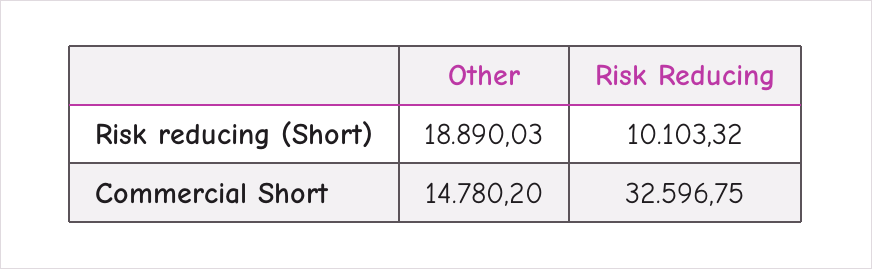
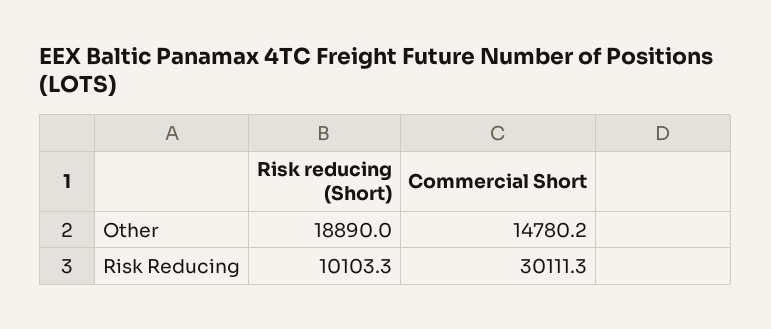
  {
    "Other": {
      "Risk reducing (Short)": 18890.03,
      "Commercial Short": 14780.2
    },
    "Risk Reducing": {
      "Risk reducing (Short)": 10103.32,
-     "Commercial Short": 32596.75
+     "Commercial Short": 30111.3
    }
  }

